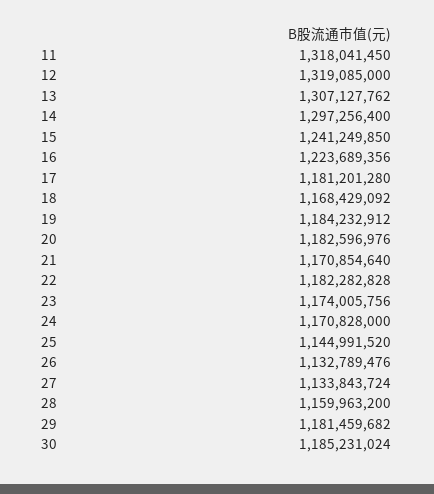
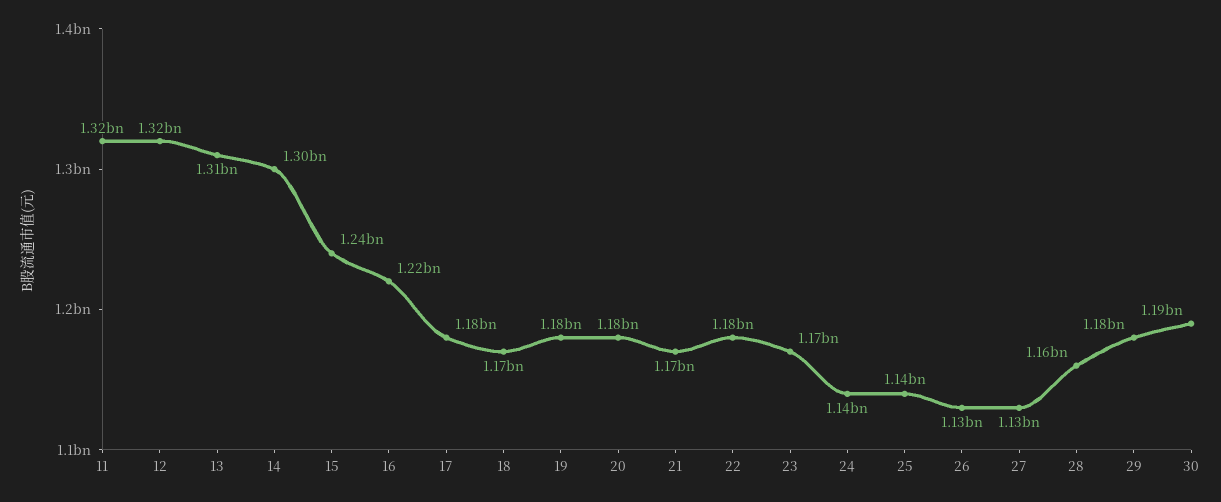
  {
    "11": 1318041450,
    "12": 1319085000,
    "13": 1307127762,
    "14": 1297256400,
    "15": 1241249850,
    "16": 1223689356,
    "17": 1181201280,
    "18": 1168429092,
    "19": 1184232912,
    "20": 1182596976,
    "21": 1170854640,
    "22": 1182282828,
    "23": 1174005756,
-   "24": 1170828000,
+   "24": 1140000000,
    "25": 1144991520,
    "26": 1132789476,
    "27": 1133843724,
    "28": 1159963200,
    "29": 1181459682,
    "30": 1185231024
  }

